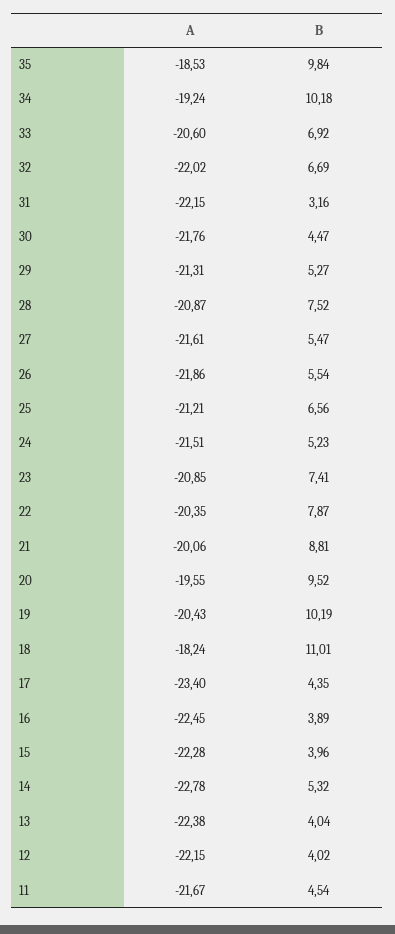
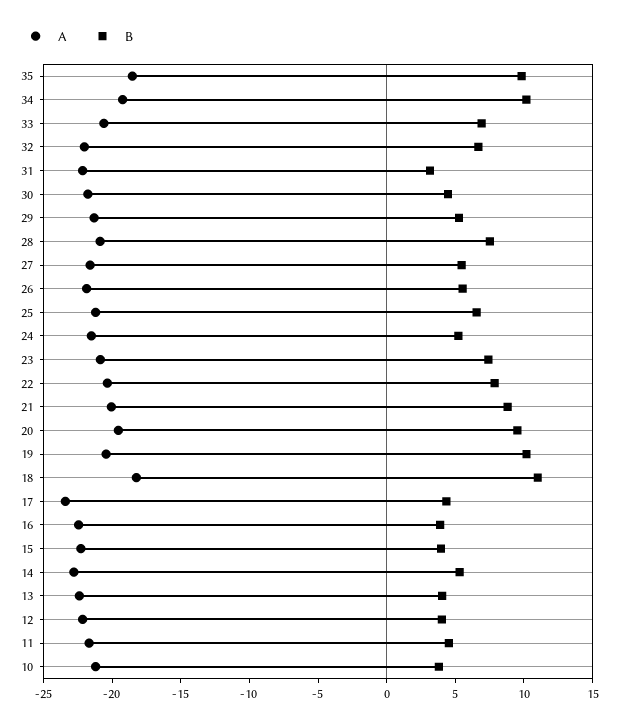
  {
    "A": {
      "35": -18.53,
      "34": -19.24,
      "33": -20.6,
      "32": -22.02,
      "31": -22.15,
      "30": -21.76,
      "29": -21.31,
      "28": -20.87,
      "27": -21.61,
      "26": -21.86,
      "25": -21.21,
      "24": -21.51,
      "23": -20.85,
      "22": -20.35,
      "21": -20.06,
      "20": -19.55,
      "19": -20.43,
      "18": -18.24,
      "17": -23.4,
      "16": -22.45,
      "15": -22.28,
      "14": -22.78,
      "13": -22.38,
      "12": -22.15,
-     "11": -21.67
+     "11": -21.67,
+     "10": -21
    },
    "B": {
      "35": 9.84,
      "34": 10.18,
      "33": 6.92,
      "32": 6.69,
      "31": 3.16,
      "30": 4.47,
      "29": 5.27,
      "28": 7.52,
      "27": 5.47,
      "26": 5.54,
      "25": 6.56,
      "24": 5.23,
      "23": 7.41,
      "22": 7.87,
      "21": 8.81,
      "20": 9.52,
      "19": 10.19,
      "18": 11.01,
      "17": 4.35,
      "16": 3.89,
      "15": 3.96,
      "14": 5.32,
      "13": 4.04,
      "12": 4.02,
-     "11": 4.54
+     "11": 4.54,
+     "10": 4
    }
  }

